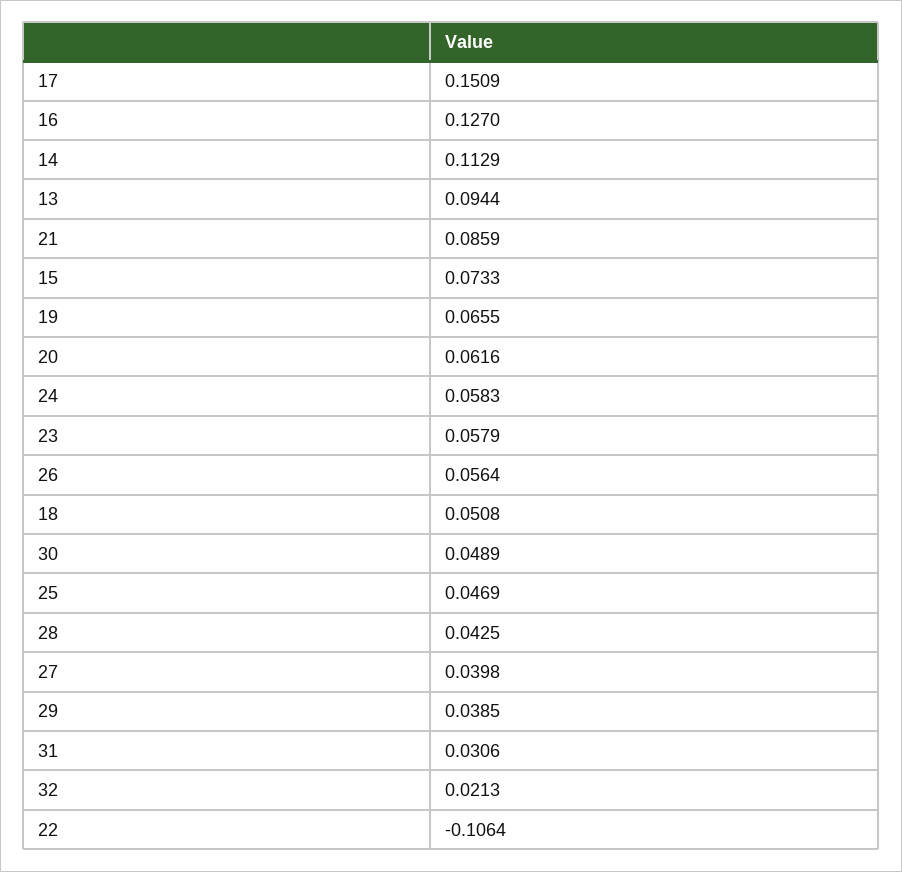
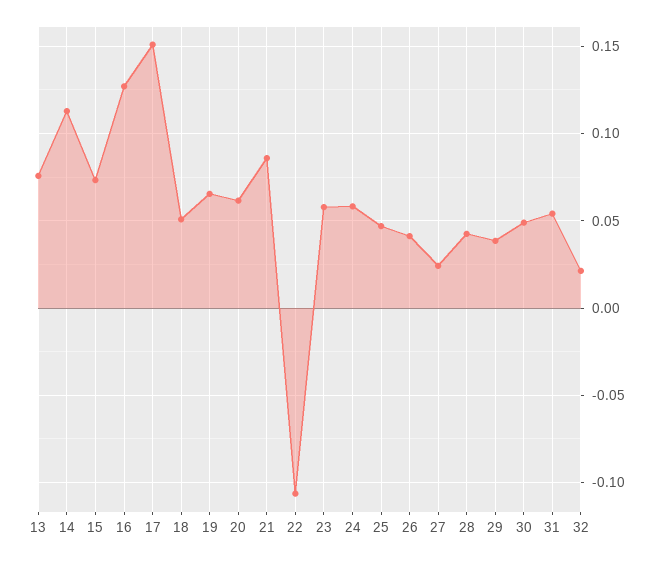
  {
    "17": 0.1509,
    "16": 0.127,
    "14": 0.1129,
-   "13": 0.0944,
+   "13": 0.075,
    "21": 0.0859,
    "15": 0.0733,
    "19": 0.0655,
    "20": 0.0616,
    "24": 0.0583,
    "23": 0.0579,
-   "26": 0.0564,
+   "26": 0.04,
    "18": 0.0508,
    "30": 0.0489,
    "25": 0.0469,
    "28": 0.0425,
-   "27": 0.0398,
+   "27": 0.025,
    "29": 0.0385,
-   "31": 0.0306,
+   "31": 0.055,
    "32": 0.0213,
    "22": -0.1064
  }

